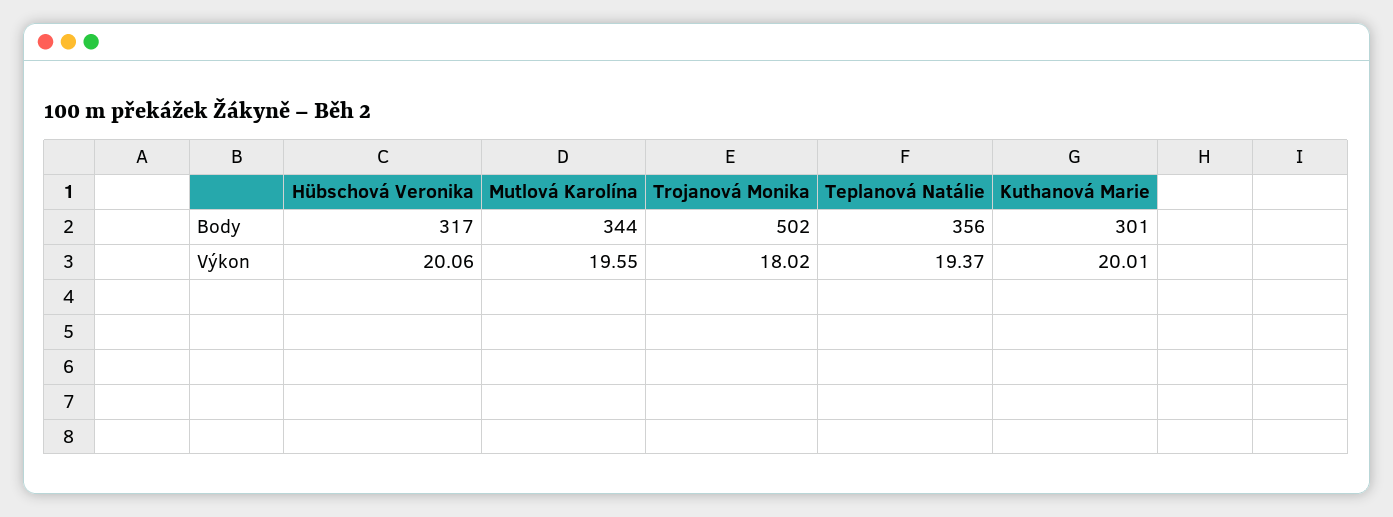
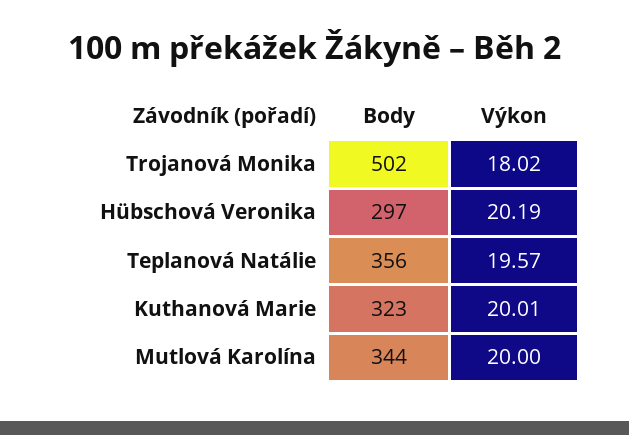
  {
    "Hübschová Veronika": {
-     "Body": 317,
+     "Body": 297,
-     "Výkon": 20.06
+     "Výkon": 20.19
    },
    "Mutlová Karolína": {
      "Body": 344,
-     "Výkon": 19.55
+     "Výkon": 20
    },
    "Trojanová Monika": {
      "Body": 502,
      "Výkon": 18.02
    },
    "Teplanová Natálie": {
      "Body": 356,
-     "Výkon": 19.37
+     "Výkon": 19.57
    },
    "Kuthanová Marie": {
-     "Body": 301,
+     "Body": 323,
      "Výkon": 20.01
    }
  }

